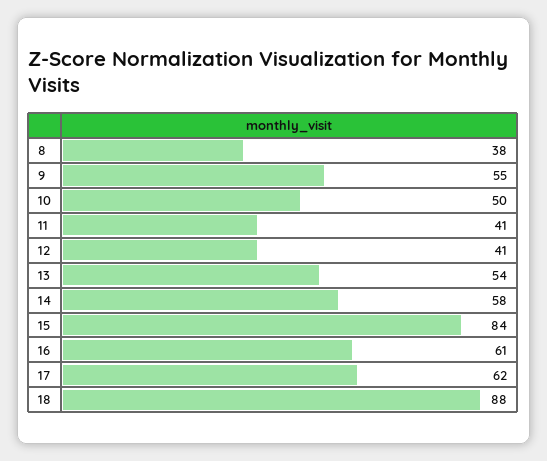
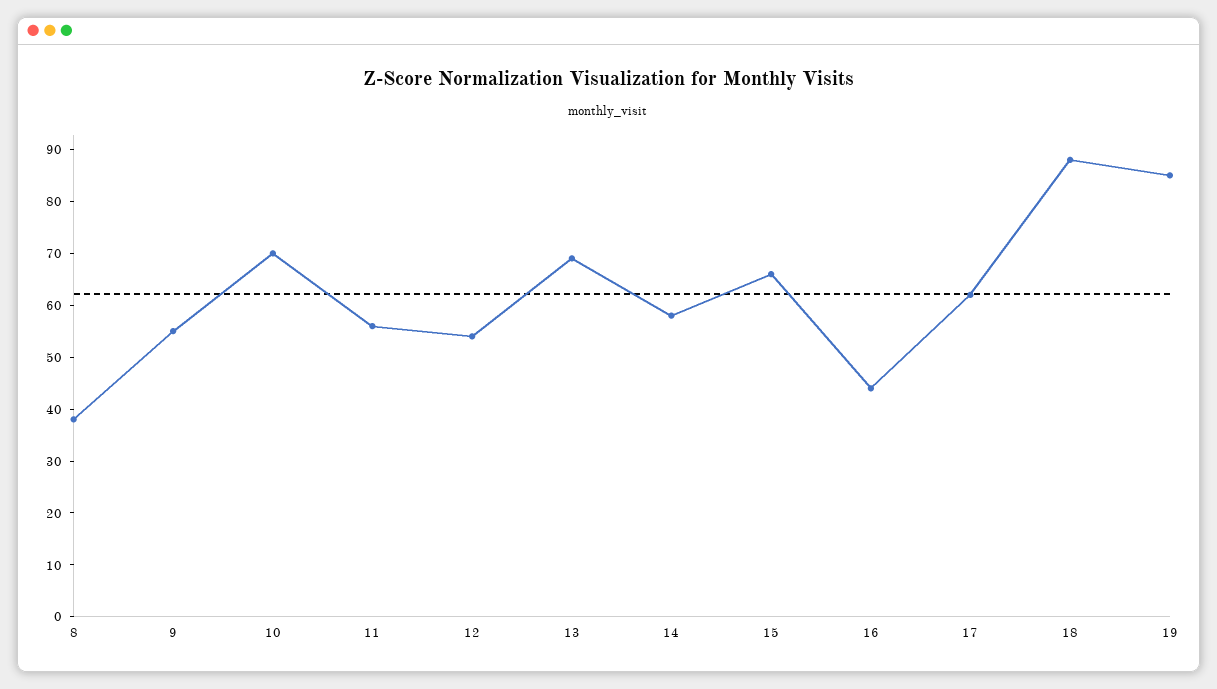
  {
    "8": 38,
    "9": 55,
-   "10": 50,
+   "10": 70,
-   "11": 41,
+   "11": 55,
-   "12": 41,
+   "12": 55,
-   "13": 54,
+   "13": 70,
    "14": 58,
-   "15": 84,
+   "15": 65,
-   "16": 61,
+   "16": 45,
    "17": 62,
-   "18": 88
+   "18": 88,
+   "19": 85
  }

